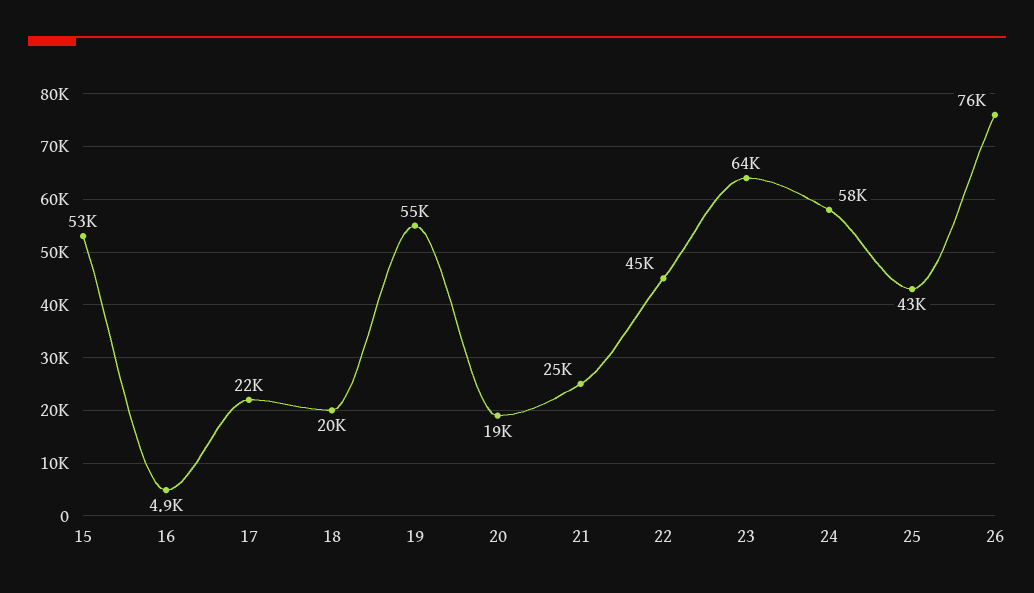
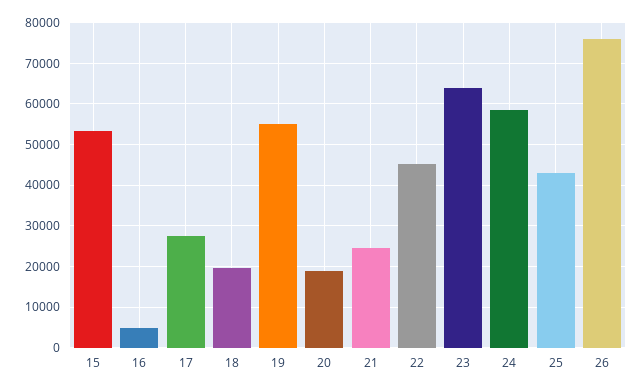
  {
    "15": 53000,
    "16": 4900,
-   "17": 22000,
+   "17": 28000,
    "18": 20000,
    "19": 55000,
    "20": 19000,
    "21": 25000,
    "22": 45000,
    "23": 64000,
    "24": 58000,
    "25": 43000,
    "26": 76000
  }

